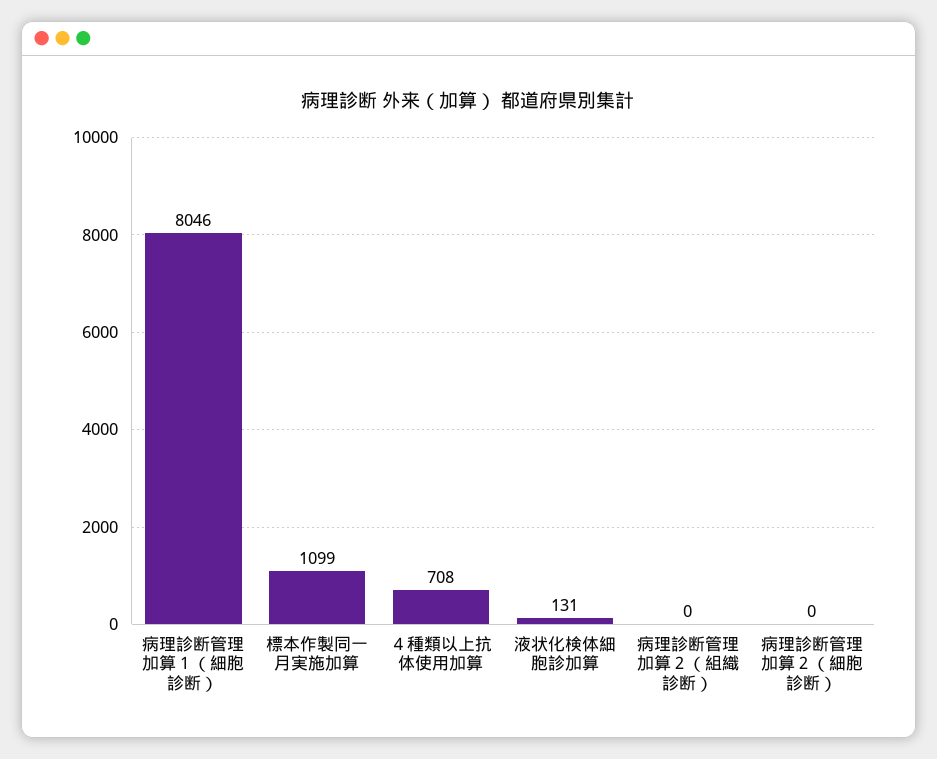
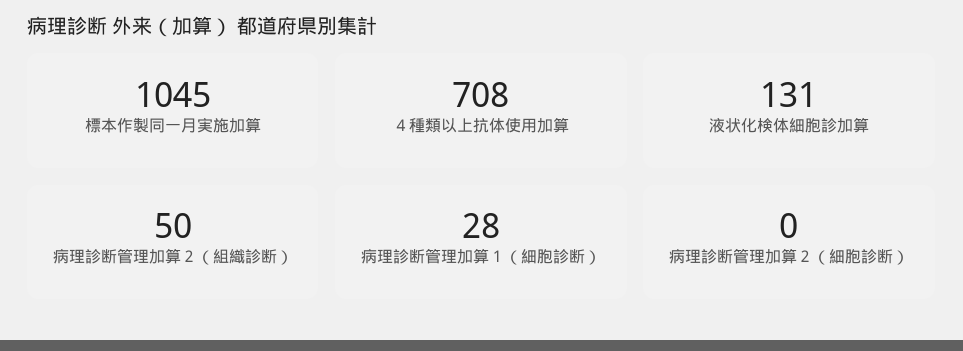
  {
-   "病理診断管理加算１（細胞診断）": 8046,
+   "病理診断管理加算１（細胞診断）": 28,
-   "標本作製同一月実施加算": 1099,
+   "標本作製同一月実施加算": 1045,
    "４種類以上抗体使用加算": 708,
    "液状化検体細胞診加算": 131,
-   "病理診断管理加算２（組織診断）": 0,
+   "病理診断管理加算２（組織診断）": 50,
    "病理診断管理加算２（細胞診断）": 0
  }

